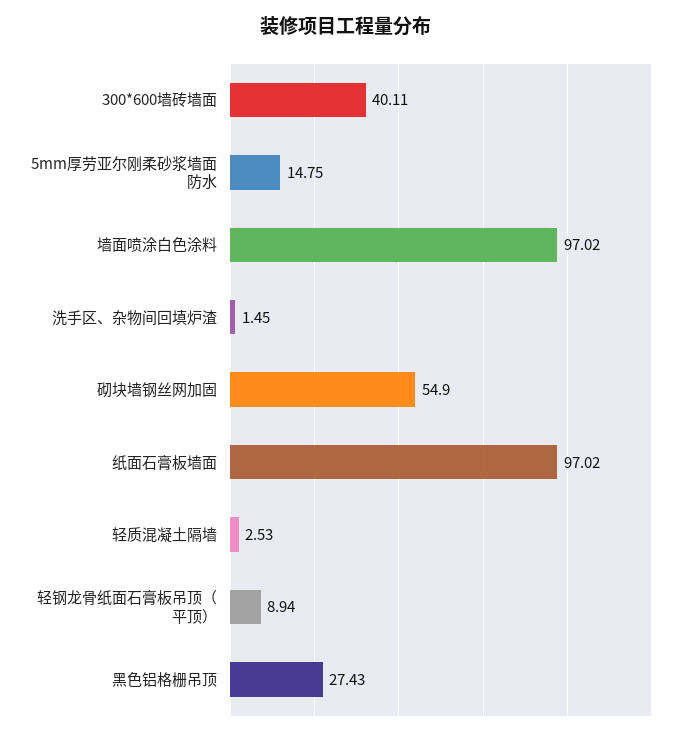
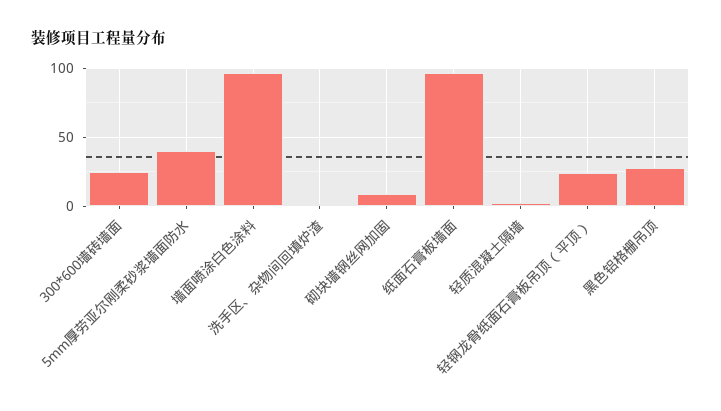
  {
-   "300*600墙砖墙面": 40.11,
+   "300*600墙砖墙面": 25,
-   "5mm厚劳亚尔刚柔砂浆墙面防水": 14.75,
+   "5mm厚劳亚尔刚柔砂浆墙面防水": 40,
    "墙面喷涂白色涂料": 97.02,
    "洗手区、杂物间回填炉渣": 1.45,
-   "砌块墙钢丝网加固": 54.9,
+   "砌块墙钢丝网加固": 10,
    "纸面石膏板墙面": 97.02,
    "轻质混凝土隔墙": 2.53,
-   "轻钢龙骨纸面石膏板吊顶（平顶）": 8.94,
+   "轻钢龙骨纸面石膏板吊顶（平顶）": 25,
    "黑色铝格栅吊顶": 27.43
  }

